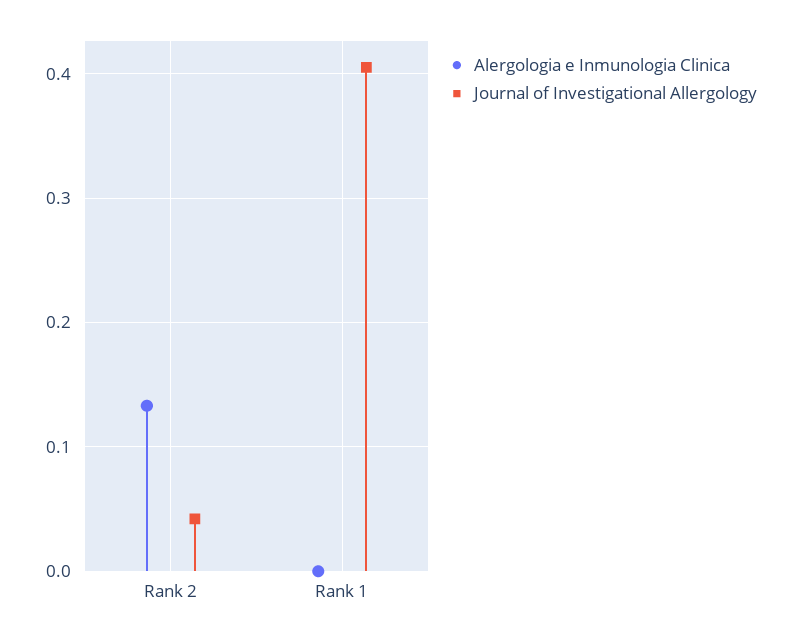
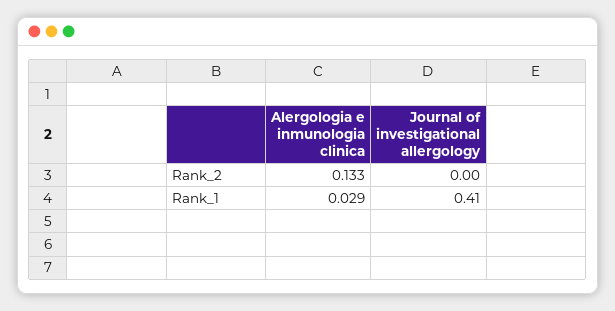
  {
    "Alergologia e Inmunologia Clinica": {
      "Rank 2": 0.133,
-     "Rank 1": 0
+     "Rank 1": 0.029
    },
    "Journal of Investigational Allergology": {
-     "Rank 2": 0.04,
+     "Rank 2": 0,
      "Rank 1": 0.41
    }
  }

